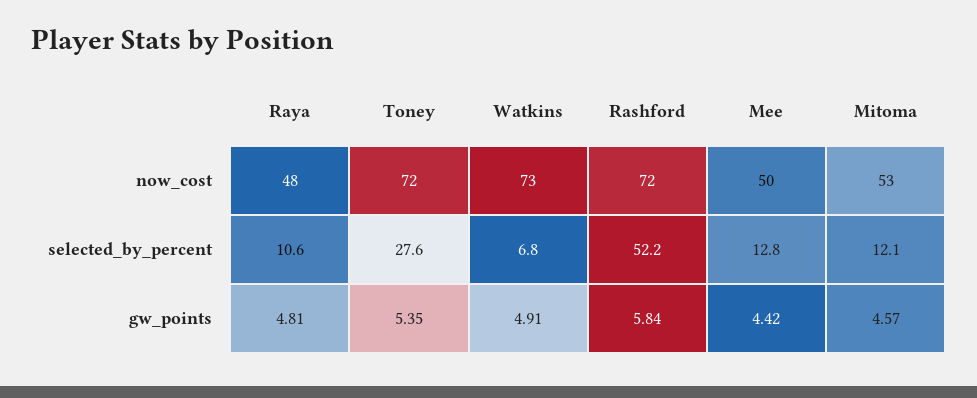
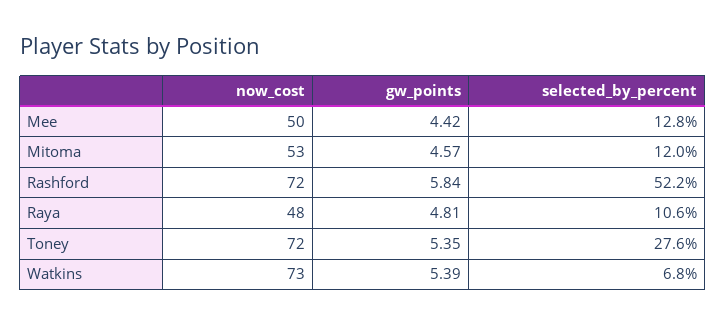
  {
    "Raya": {
      "now_cost": 48,
      "selected_by_percent": 10.6,
      "gw_points": 4.81
    },
    "Toney": {
      "now_cost": 72,
      "selected_by_percent": 27.6,
      "gw_points": 5.35
    },
    "Watkins": {
      "now_cost": 73,
      "selected_by_percent": 6.8,
-     "gw_points": 4.91
+     "gw_points": 5.39
    },
    "Rashford": {
      "now_cost": 72,
      "selected_by_percent": 52.2,
      "gw_points": 5.84
    },
    "Mee": {
      "now_cost": 50,
      "selected_by_percent": 12.8,
      "gw_points": 4.42
    },
    "Mitoma": {
      "now_cost": 53,
-     "selected_by_percent": 12.1,
+     "selected_by_percent": 12,
      "gw_points": 4.57
    }
  }

